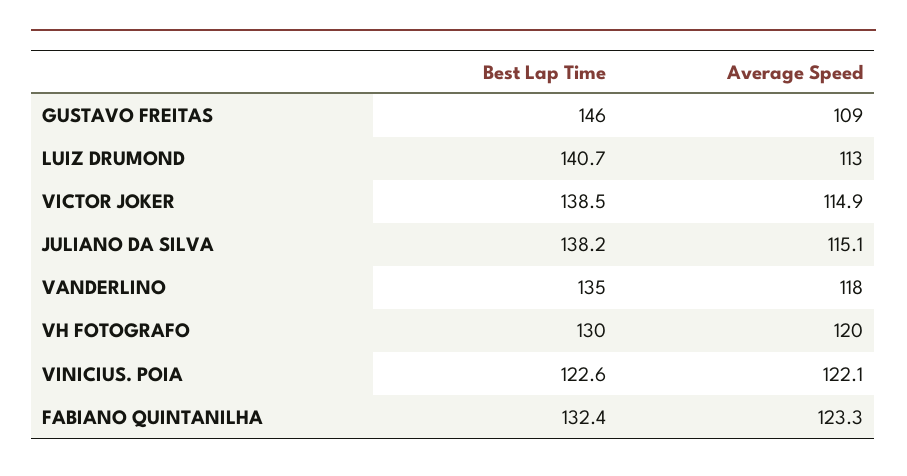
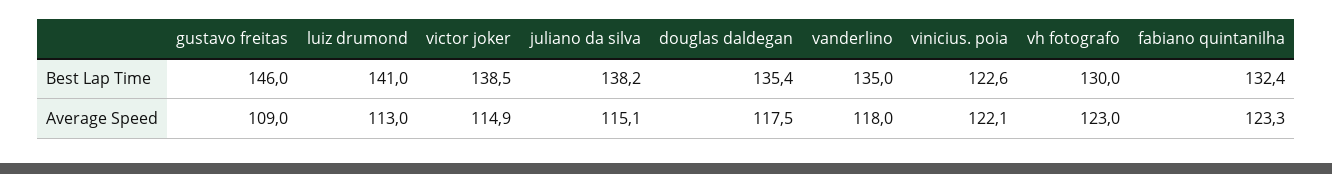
  {
    "Best Lap Time": {
      "GUSTAVO FREITAS": 146,
-     "LUIZ DRUMOND": 140.7,
+     "LUIZ DRUMOND": 141,
      "VICTOR JOKER": 138.5,
      "JULIANO DA SILVA": 138.2,
      "VANDERLINO": 135,
      "VH FOTOGRAFO": 130,
      "VINICIUS. POIA": 122.6,
-     "FABIANO QUINTANILHA": 132.4
+     "FABIANO QUINTANILHA": 132.4,
+     "douglas daldegan": 135.4
    },
    "Average Speed": {
      "GUSTAVO FREITAS": 109,
      "LUIZ DRUMOND": 113,
      "VICTOR JOKER": 114.9,
      "JULIANO DA SILVA": 115.1,
      "VANDERLINO": 118,
-     "VH FOTOGRAFO": 120,
+     "VH FOTOGRAFO": 123,
      "VINICIUS. POIA": 122.1,
-     "FABIANO QUINTANILHA": 123.3
+     "FABIANO QUINTANILHA": 123.3,
+     "douglas daldegan": 117.5
    }
  }

